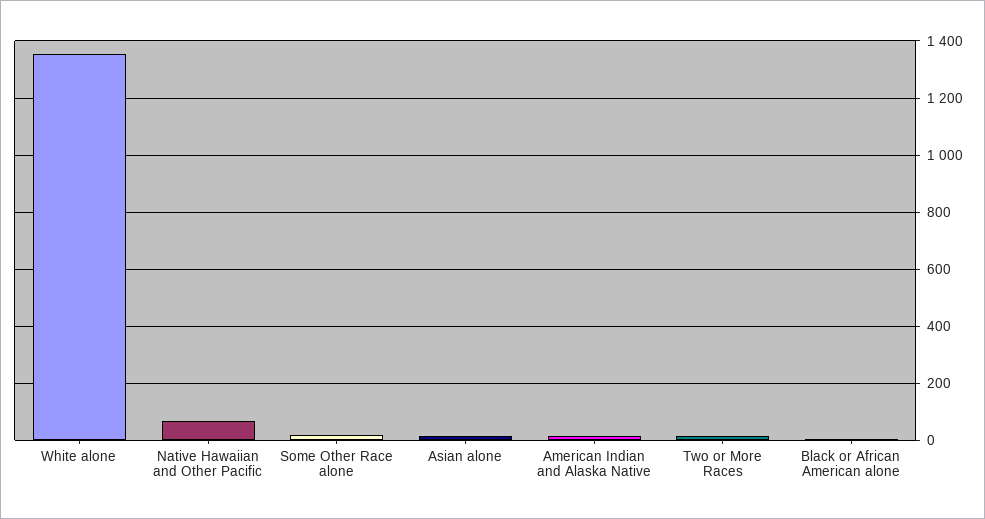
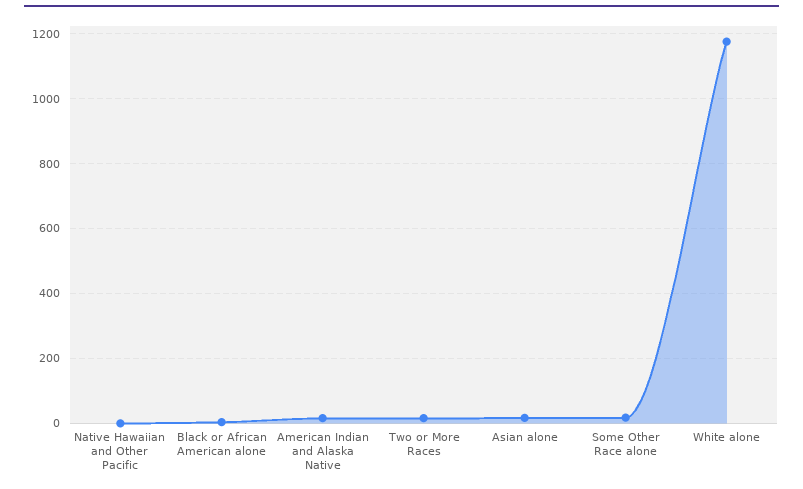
  {
-   "White alone": 1350,
+   "White alone": 1180,
-   "Native Hawaiian and Other Pacific": 75,
+   "Native Hawaiian and Other Pacific": 0,
    "Some Other Race alone": 20,
    "Asian alone": 20,
    "American Indian and Alaska Native": 20,
    "Two or More Races": 20,
    "Black or African American alone": 0
  }

